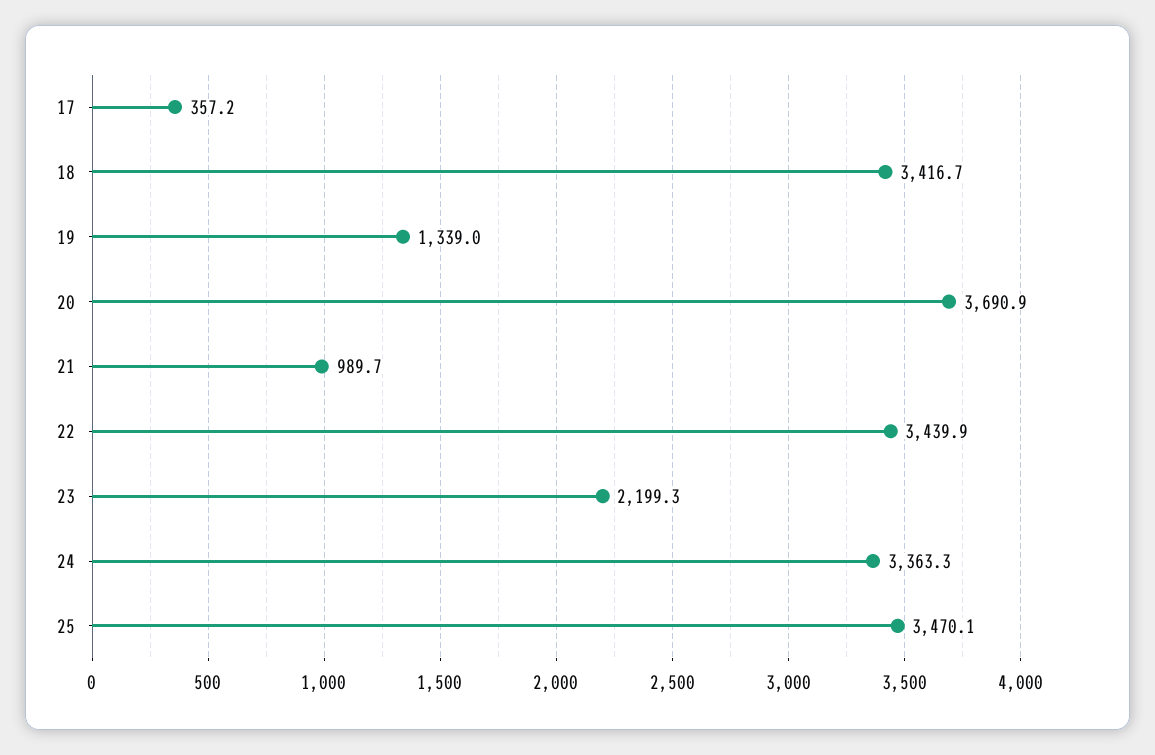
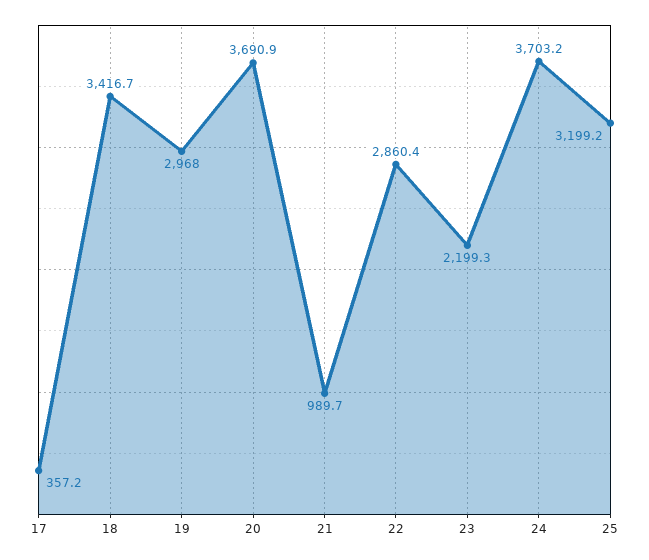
  {
    "17": 357.2,
    "18": 3416.7,
-   "19": 1339,
+   "19": 2968,
    "20": 3690.9,
    "21": 989.7,
-   "22": 3439.9,
+   "22": 2860.4,
    "23": 2199.3,
-   "24": 3363.3,
+   "24": 3703.2,
-   "25": 3470.1
+   "25": 3199.2
  }

